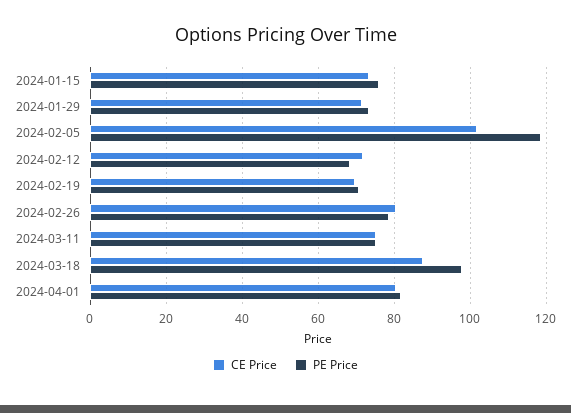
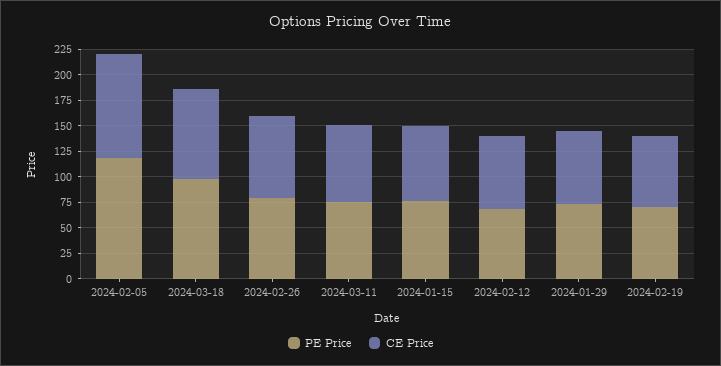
  {
    "CE Price": {
      "2024-01-15": 74,
      "2024-01-29": 72,
      "2024-02-05": 102,
      "2024-02-12": 72,
      "2024-02-19": 70,
      "2024-02-26": 80,
      "2024-03-11": 76,
-     "2024-03-18": 88,
+     "2024-03-18": 88
-     "2024-04-01": 80
    },
    "PE Price": {
      "2024-01-15": 76,
      "2024-01-29": 74,
      "2024-02-05": 118,
      "2024-02-12": 68,
      "2024-02-19": 70,
      "2024-02-26": 78,
      "2024-03-11": 76,
-     "2024-03-18": 98,
+     "2024-03-18": 98
-     "2024-04-01": 82
    }
  }

